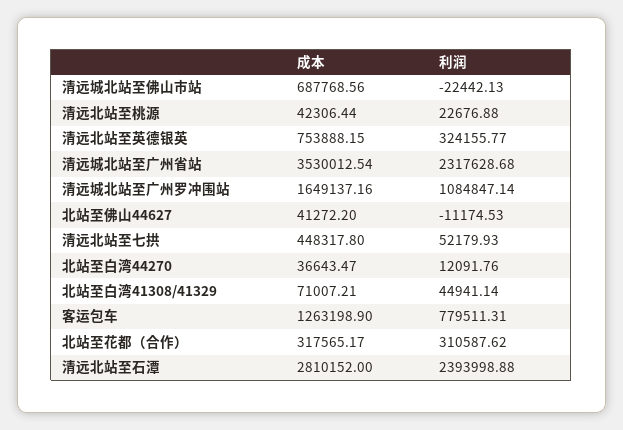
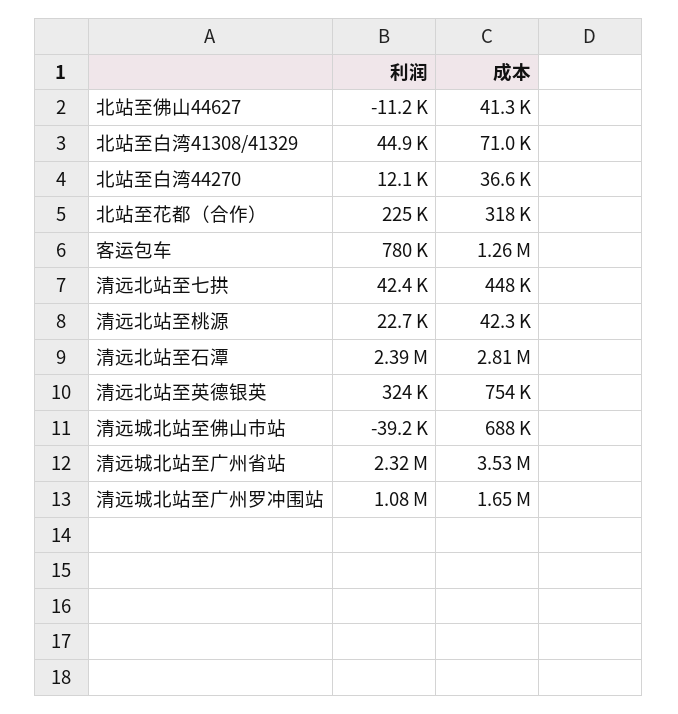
  {
    "成本": {
      "清远城北站至佛山市站": 687768.56,
      "清远北站至桃源": 42306.44,
      "清远北站至英德银英": 753888.15,
      "清远城北站至广州省站": 3530012.54,
      "清远城北站至广州罗冲围站": 1649137.16,
      "北站至佛山44627": 41272.2,
      "清远北站至七拱": 448317.8,
      "北站至白湾44270": 36643.47,
      "北站至白湾41308/41329": 71007.21,
      "客运包车": 1263198.9,
      "北站至花都（合作）": 317565.17,
      "清远北站至石潭": 2810152
    },
    "利润": {
-     "清远城北站至佛山市站": -22442.13,
+     "清远城北站至佛山市站": -39200,
      "清远北站至桃源": 22676.88,
      "清远北站至英德银英": 324155.77,
      "清远城北站至广州省站": 2317628.68,
      "清远城北站至广州罗冲围站": 1084847.14,
      "北站至佛山44627": -11174.53,
-     "清远北站至七拱": 52179.93,
+     "清远北站至七拱": 42400,
      "北站至白湾44270": 12091.76,
      "北站至白湾41308/41329": 44941.14,
      "客运包车": 779511.31,
-     "北站至花都（合作）": 310587.62,
+     "北站至花都（合作）": 225000,
      "清远北站至石潭": 2393998.88
    }
  }

